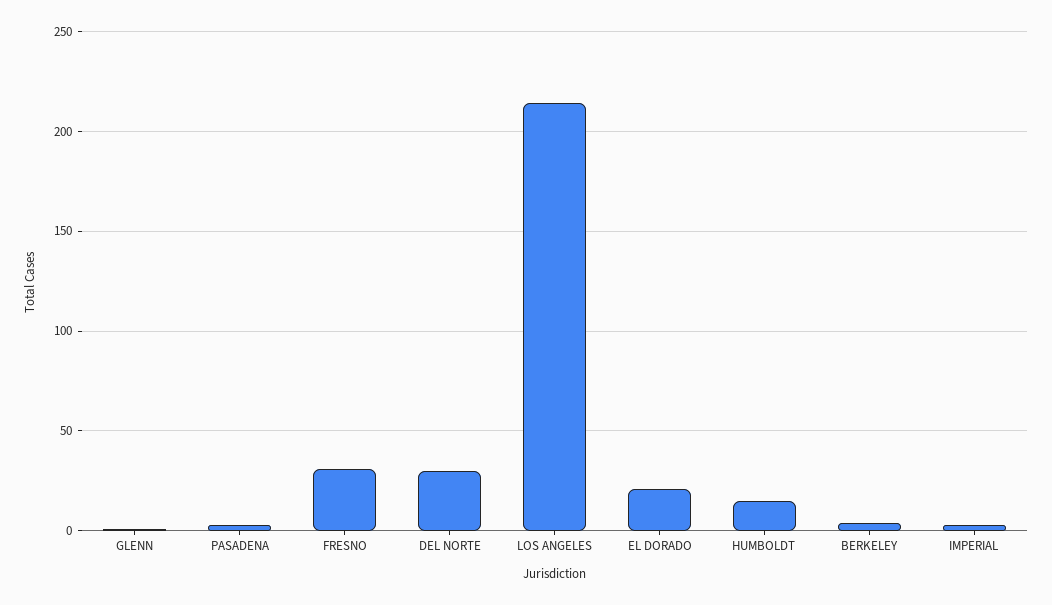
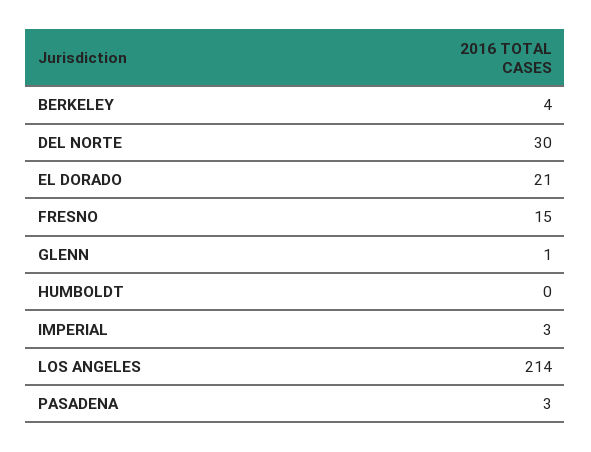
  {
    "GLENN": 1,
    "PASADENA": 3,
-   "FRESNO": 30,
+   "FRESNO": 15,
    "DEL NORTE": 30,
    "LOS ANGELES": 214,
    "EL DORADO": 21,
-   "HUMBOLDT": 15,
+   "HUMBOLDT": 0,
    "BERKELEY": 4,
    "IMPERIAL": 3
  }

